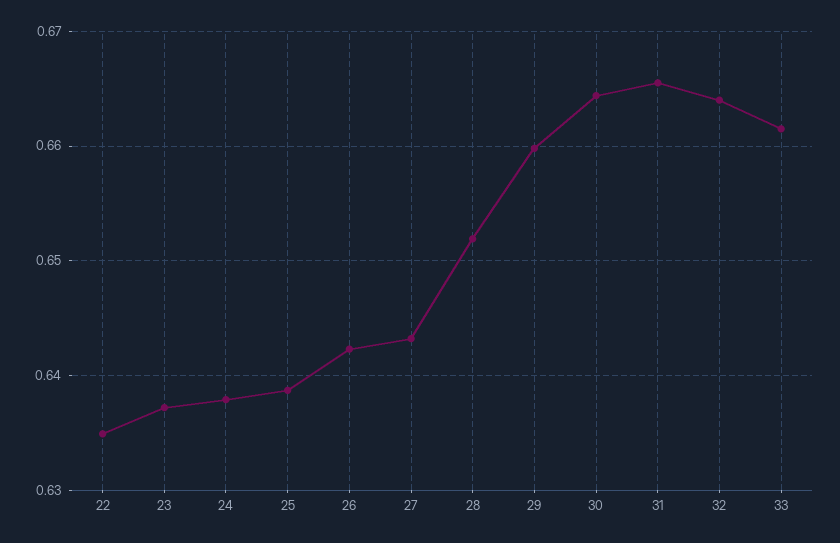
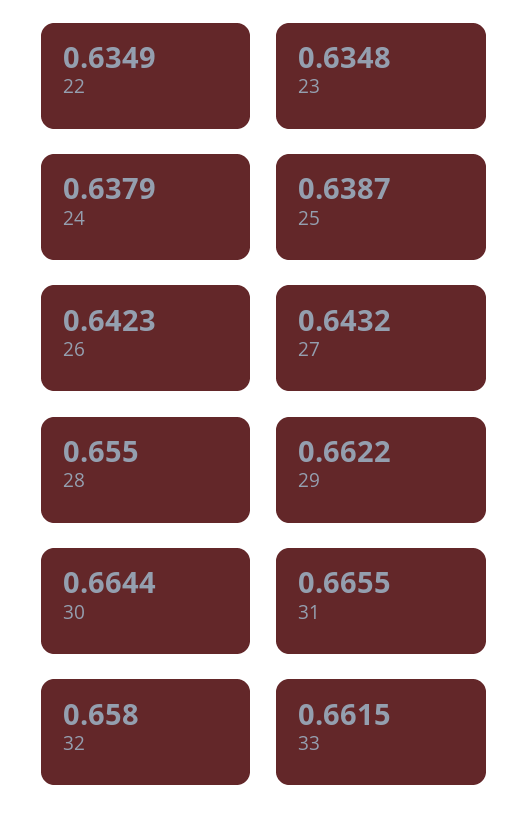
  {
    "22": 0.6349,
-   "23": 0.637,
+   "23": 0.6348,
    "24": 0.6379,
    "25": 0.6387,
    "26": 0.6423,
    "27": 0.6432,
-   "28": 0.652,
+   "28": 0.655,
-   "29": 0.66,
+   "29": 0.6622,
    "30": 0.6644,
    "31": 0.6655,
-   "32": 0.664,
+   "32": 0.658,
    "33": 0.6615
  }

